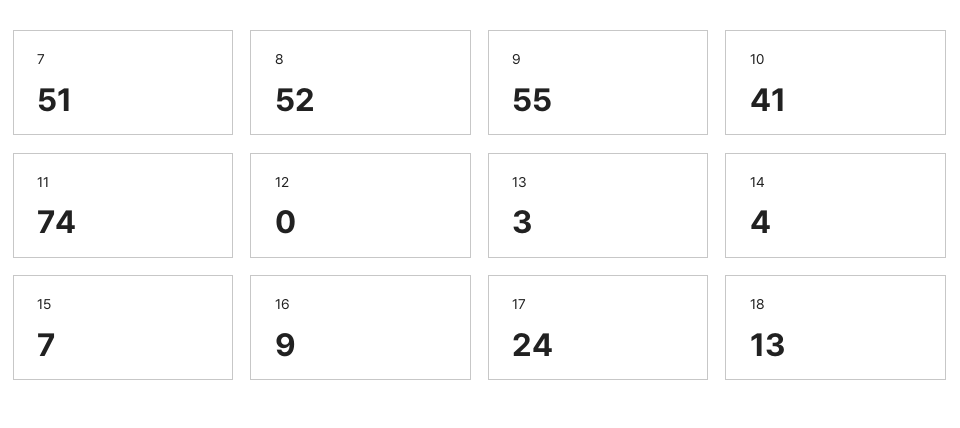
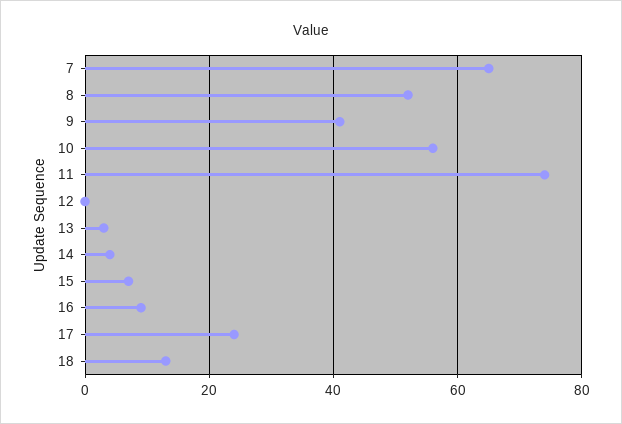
  {
-   "7": 51,
+   "7": 65,
    "8": 52,
-   "9": 55,
+   "9": 40,
-   "10": 41,
+   "10": 55,
    "11": 74,
    "12": 0,
    "13": 3,
    "14": 4,
    "15": 7,
    "16": 9,
    "17": 24,
    "18": 13
  }

